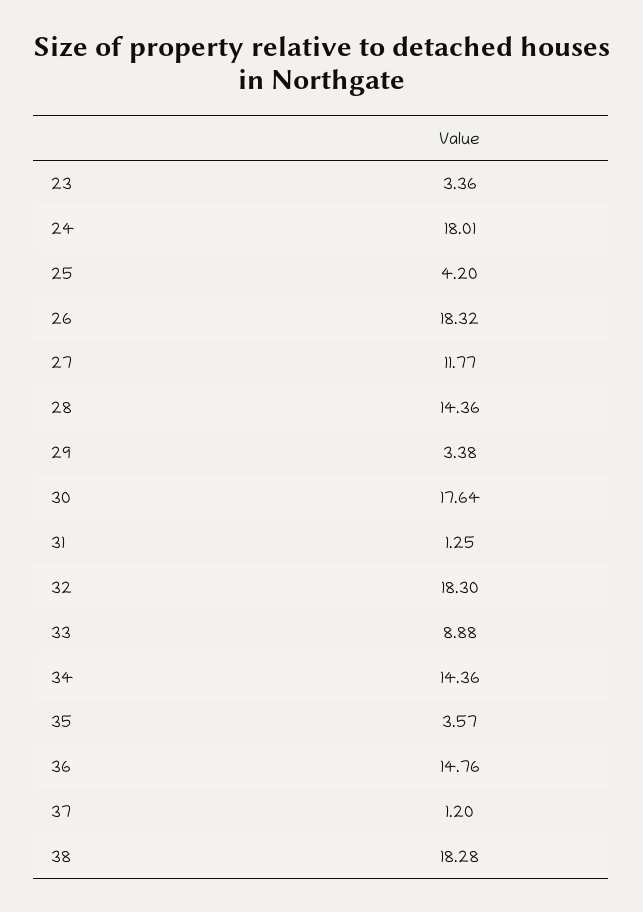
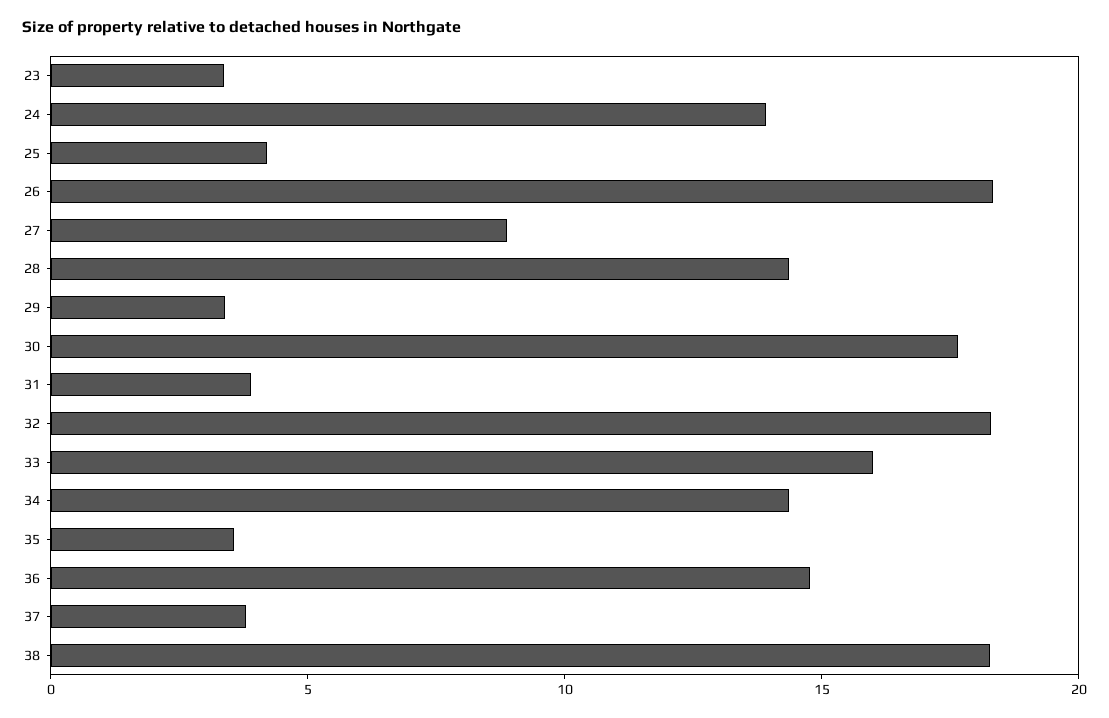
  {
    "23": 3.36,
-   "24": 18.01,
+   "24": 14,
    "25": 4.2,
    "26": 18.32,
-   "27": 11.77,
+   "27": 9,
    "28": 14.36,
    "29": 3.38,
    "30": 17.64,
-   "31": 1.25,
+   "31": 4,
    "32": 18.3,
-   "33": 8.88,
+   "33": 16,
    "34": 14.36,
    "35": 3.57,
    "36": 14.76,
-   "37": 1.2,
+   "37": 4,
    "38": 18.28
  }

